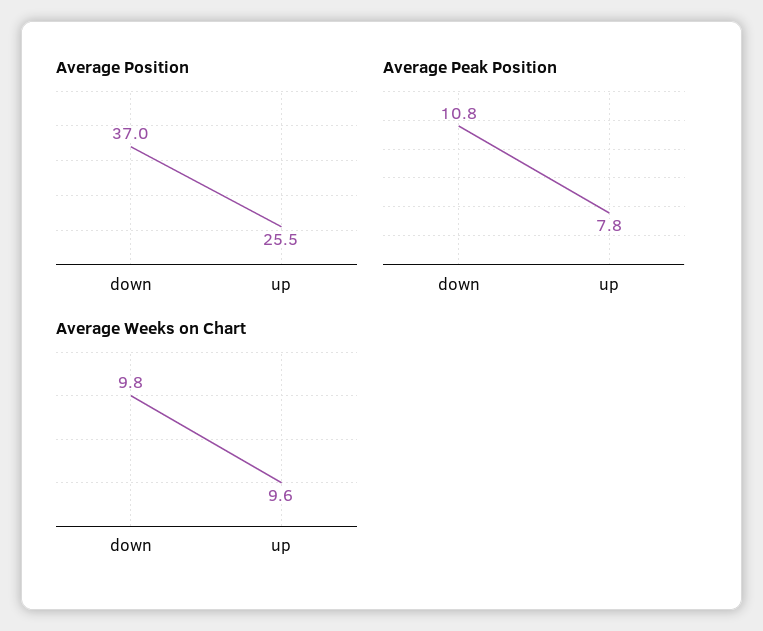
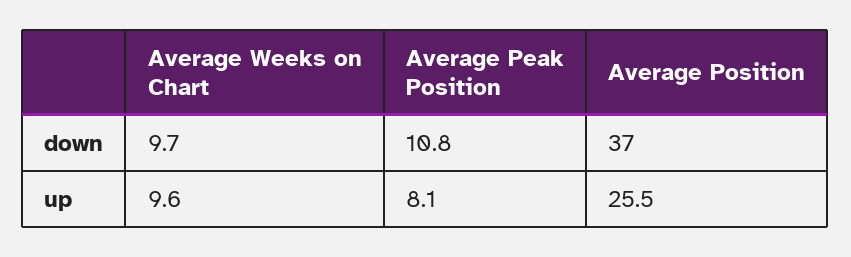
  {
    "Average Position": {
      "down": 37,
      "up": 25.5
    },
    "Average Peak Position": {
      "down": 10.8,
-     "up": 7.8
+     "up": 8.1
    },
    "Average Weeks on Chart": {
-     "down": 9.8,
+     "down": 9.7,
      "up": 9.6
    }
  }

